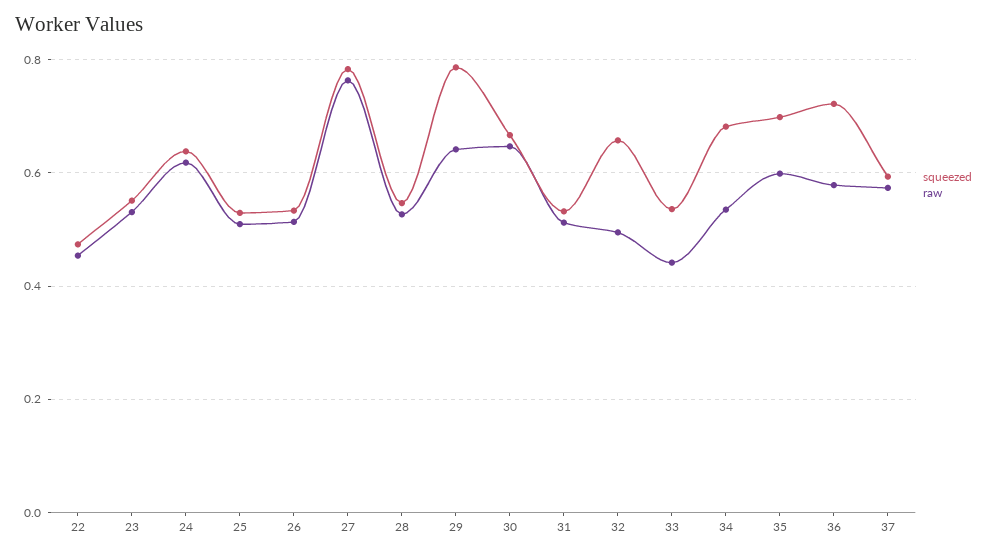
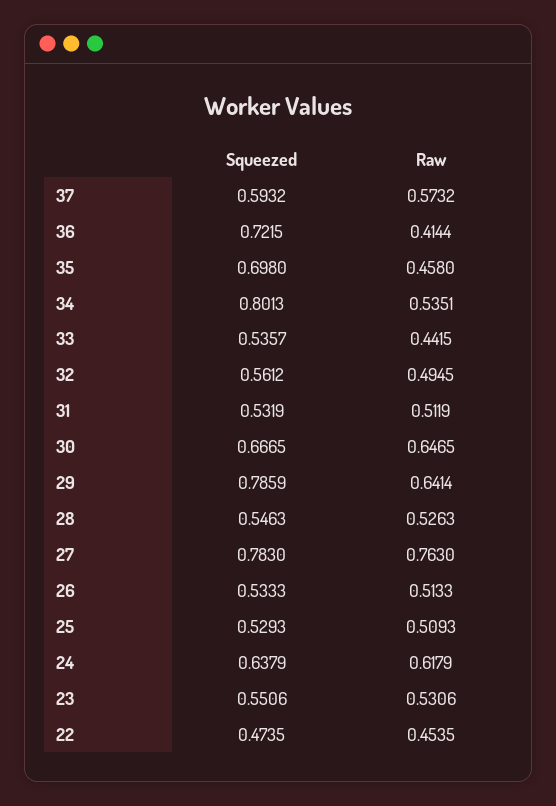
  {
    "squeezed": {
      "22": 0.4735,
      "23": 0.5506,
      "24": 0.6379,
      "25": 0.5293,
      "26": 0.5333,
      "27": 0.783,
      "28": 0.5463,
      "29": 0.7859,
      "30": 0.6665,
      "31": 0.5319,
-     "32": 0.66,
+     "32": 0.5612,
      "33": 0.5357,
-     "34": 0.68,
+     "34": 0.8013,
      "35": 0.698,
      "36": 0.7215,
      "37": 0.5932
    },
    "raw": {
      "22": 0.4535,
      "23": 0.5306,
      "24": 0.6179,
      "25": 0.5093,
      "26": 0.5133,
      "27": 0.763,
      "28": 0.5263,
      "29": 0.6414,
      "30": 0.6465,
      "31": 0.5119,
      "32": 0.4945,
      "33": 0.4415,
      "34": 0.5351,
-     "35": 0.6,
+     "35": 0.458,
-     "36": 0.58,
+     "36": 0.4144,
      "37": 0.5732
    }
  }

